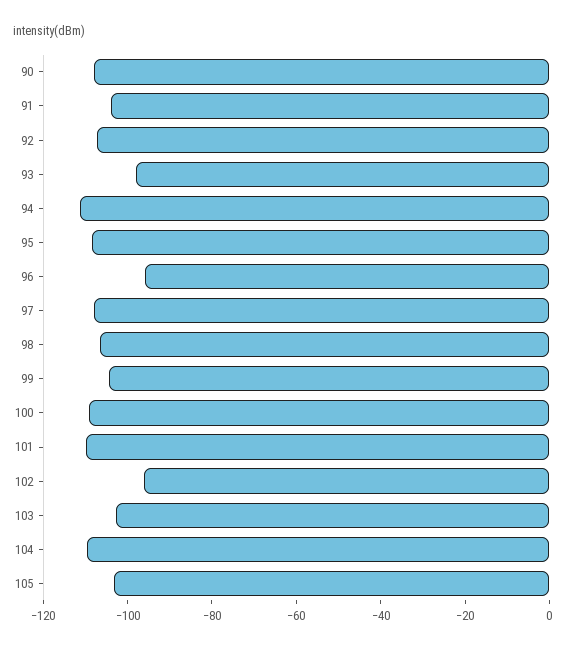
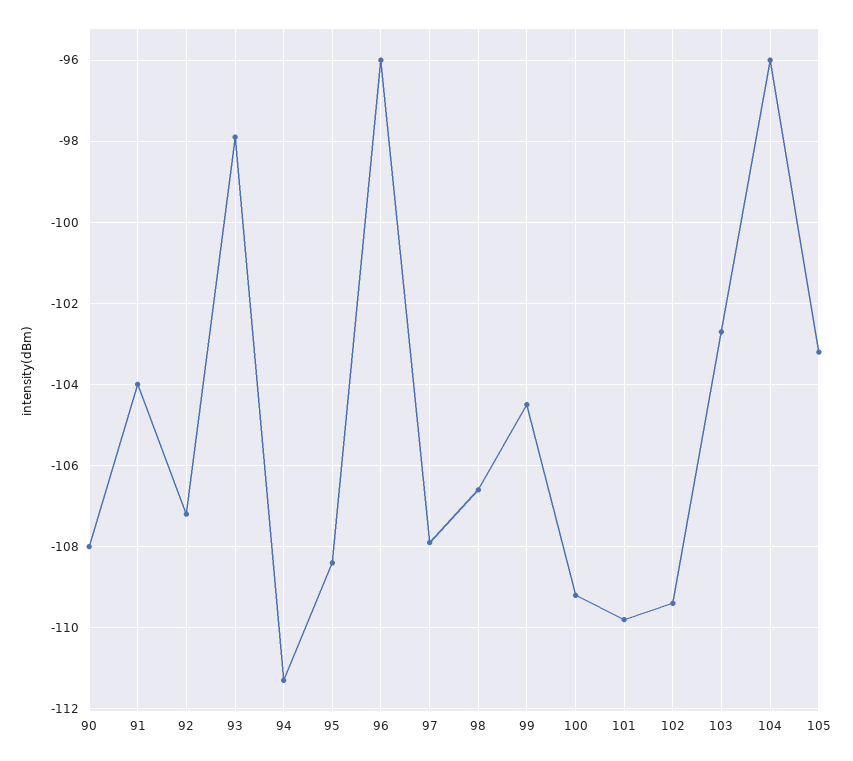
  {
    "90": -108,
    "91": -104,
    "92": -107,
    "93": -98,
    "94": -111.5,
    "95": -108.5,
    "96": -96,
    "97": -108,
    "98": -106.5,
    "99": -104.5,
    "100": -109,
    "101": -110,
-   "102": -95,
+   "102": -109.5,
    "103": -102.5,
-   "104": -110,
+   "104": -96,
    "105": -103
  }

